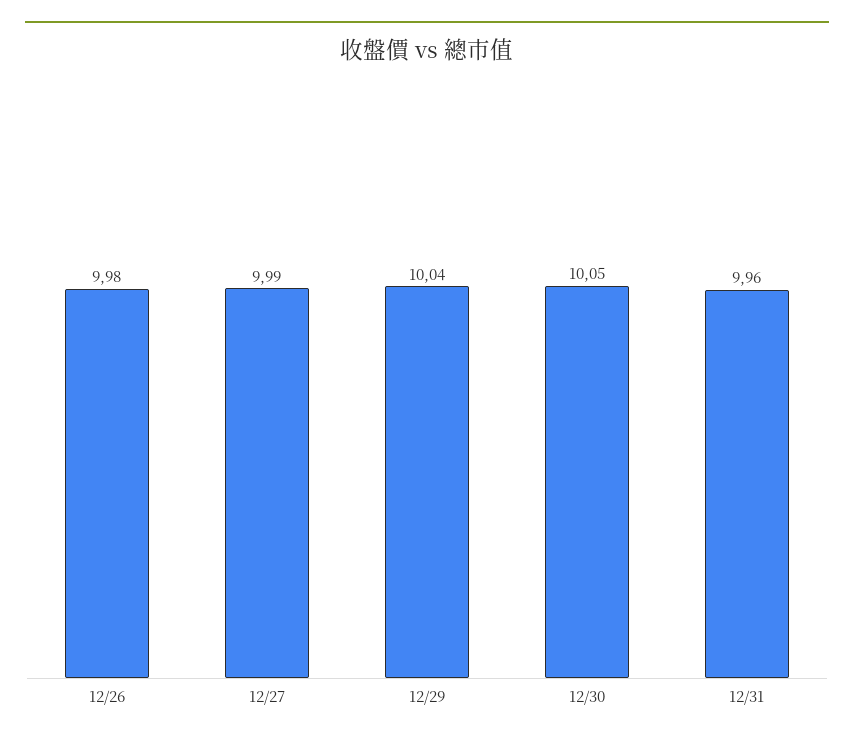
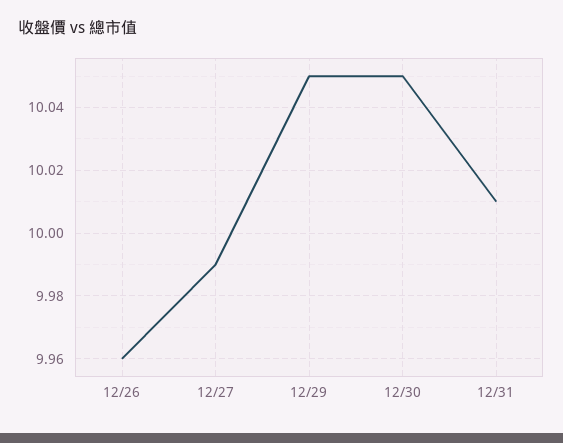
  {
-   "12/26": 9.98,
+   "12/26": 9.96,
    "12/27": 9.99,
-   "12/29": 10.04,
+   "12/29": 10.05,
    "12/30": 10.05,
-   "12/31": 9.96
+   "12/31": 10.01
  }

